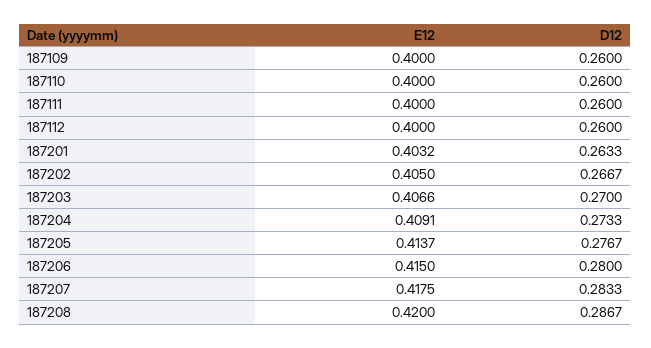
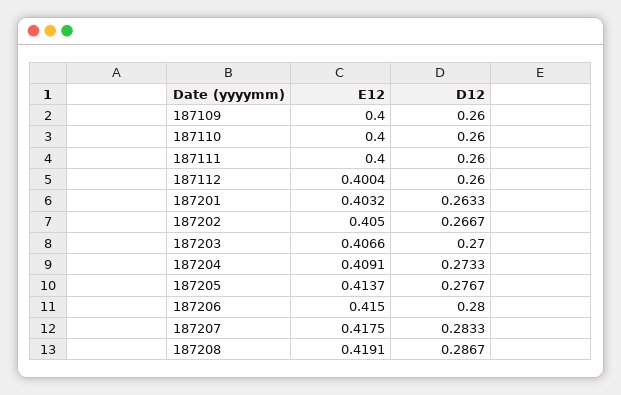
  {
    "E12": {
      "187109": 0.4,
      "187110": 0.4,
      "187111": 0.4,
-     "187112": 0.4,
+     "187112": 0.4004,
      "187201": 0.4032,
      "187202": 0.405,
      "187203": 0.4066,
      "187204": 0.4091,
      "187205": 0.4137,
      "187206": 0.415,
      "187207": 0.4175,
-     "187208": 0.42
+     "187208": 0.4191
    },
    "D12": {
      "187109": 0.26,
      "187110": 0.26,
      "187111": 0.26,
      "187112": 0.26,
      "187201": 0.2633,
      "187202": 0.2667,
      "187203": 0.27,
      "187204": 0.2733,
      "187205": 0.2767,
      "187206": 0.28,
      "187207": 0.2833,
      "187208": 0.2867
    }
  }

